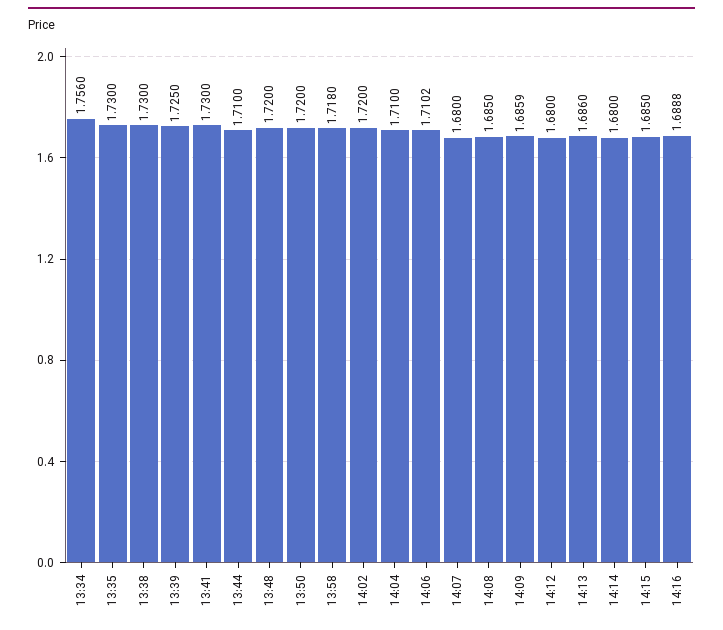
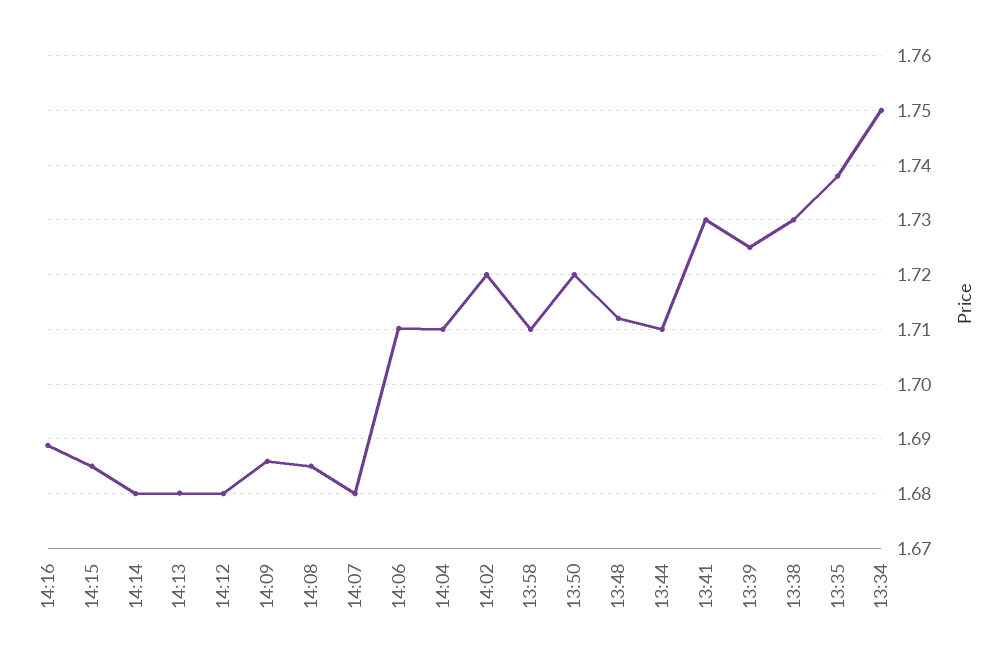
  {
-   "13:34": 1.756,
+   "13:34": 1.75,
-   "13:35": 1.73,
+   "13:35": 1.738,
    "13:38": 1.73,
    "13:39": 1.725,
    "13:41": 1.73,
    "13:44": 1.71,
-   "13:48": 1.72,
+   "13:48": 1.712,
    "13:50": 1.72,
-   "13:58": 1.718,
+   "13:58": 1.71,
    "14:02": 1.72,
    "14:04": 1.71,
    "14:06": 1.7102,
    "14:07": 1.68,
    "14:08": 1.685,
    "14:09": 1.6859,
    "14:12": 1.68,
-   "14:13": 1.686,
+   "14:13": 1.68,
    "14:14": 1.68,
    "14:15": 1.685,
    "14:16": 1.6888
  }

